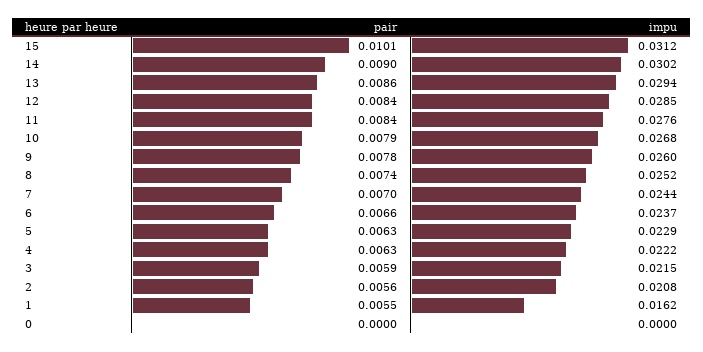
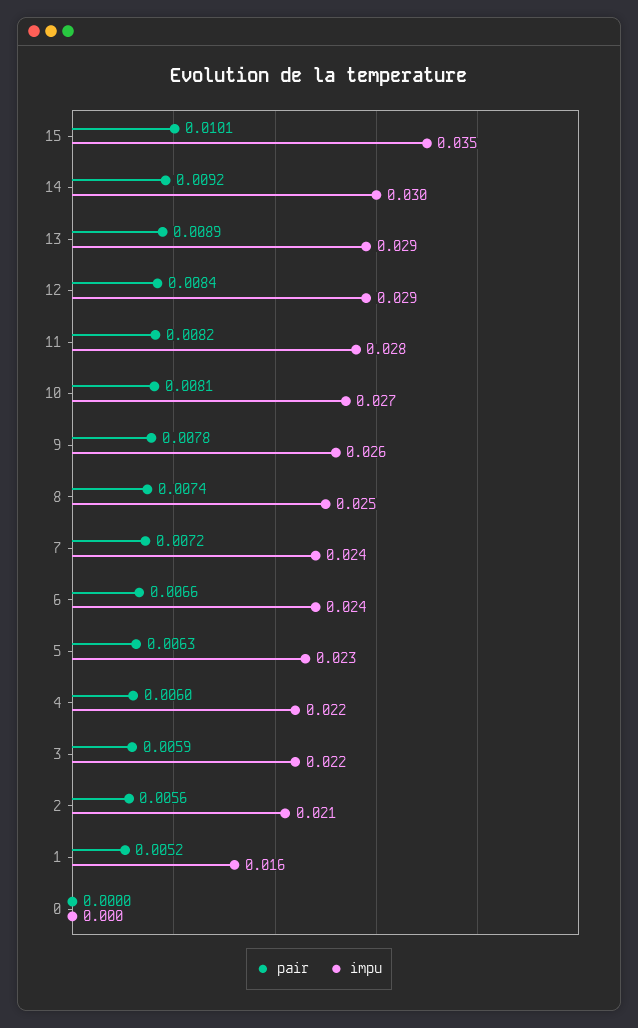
  {
    "pair": {
      "15": 0.0101,
-     "14": 0.009,
+     "14": 0.0092,
-     "13": 0.0086,
+     "13": 0.0089,
      "12": 0.0084,
-     "11": 0.0084,
+     "11": 0.0082,
-     "10": 0.0079,
+     "10": 0.0081,
      "9": 0.0078,
      "8": 0.0074,
-     "7": 0.007,
+     "7": 0.0072,
      "6": 0.0066,
      "5": 0.0063,
-     "4": 0.0063,
+     "4": 0.006,
      "3": 0.0059,
      "2": 0.0056,
-     "1": 0.0055,
+     "1": 0.0052,
      "0": 0
    },
    "impu": {
-     "15": 0.0312,
+     "15": 0.035,
      "14": 0.0302,
      "13": 0.0294,
      "12": 0.0285,
      "11": 0.0276,
      "10": 0.0268,
      "9": 0.026,
      "8": 0.0252,
      "7": 0.0244,
      "6": 0.0237,
      "5": 0.0229,
      "4": 0.0222,
      "3": 0.0215,
      "2": 0.0208,
      "1": 0.0162,
      "0": 0
    }
  }

